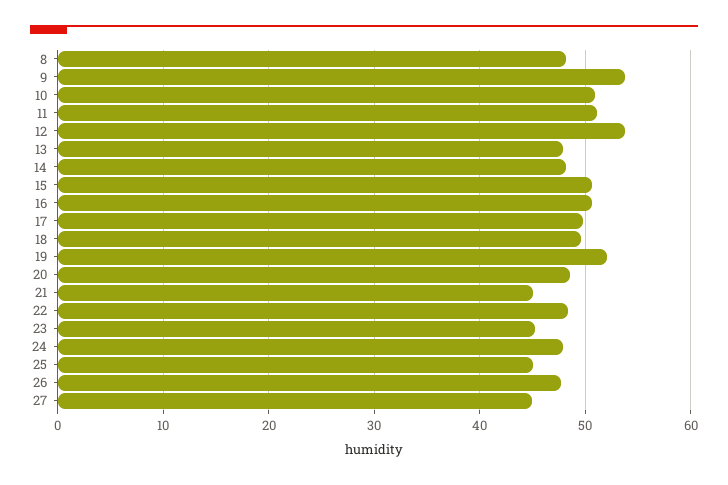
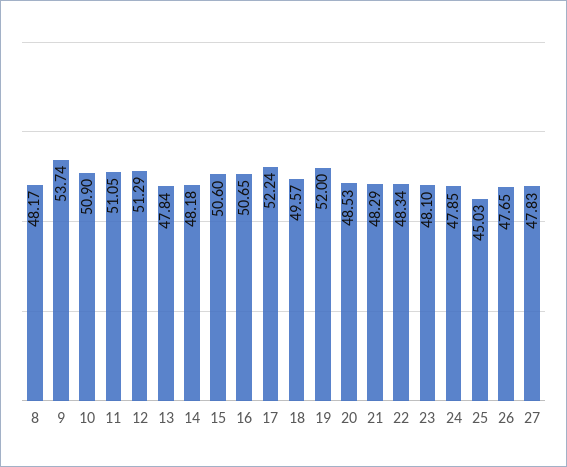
  {
    "8": 48.17,
    "9": 53.74,
    "10": 50.9,
    "11": 51.05,
-   "12": 54,
+   "12": 51.29,
    "13": 47.84,
    "14": 48.18,
    "15": 50.6,
    "16": 50.65,
-   "17": 50,
+   "17": 52.24,
    "18": 49.57,
    "19": 52,
    "20": 48.53,
-   "21": 45,
+   "21": 48.29,
    "22": 48.34,
-   "23": 45,
+   "23": 48.1,
    "24": 47.85,
    "25": 45.03,
    "26": 47.65,
-   "27": 45
+   "27": 47.83
  }

